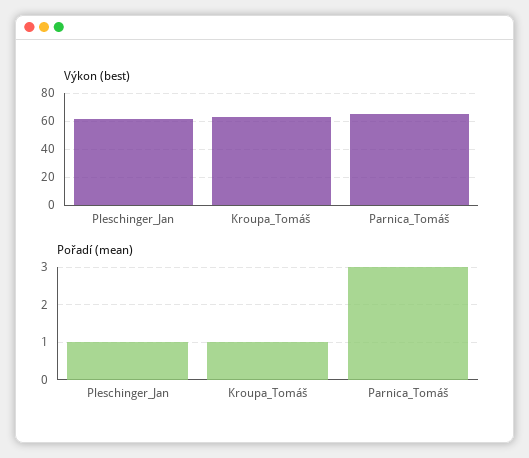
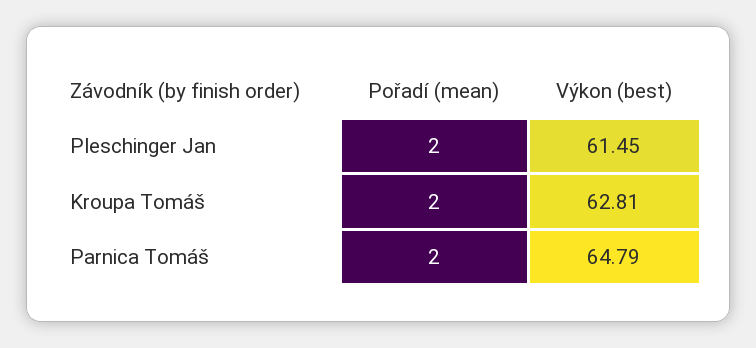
  {
    "Výkon (best)": {
      "Pleschinger_Jan": 61.45,
      "Kroupa_Tomáš": 62.81,
      "Parnica_Tomáš": 64.79
    },
    "Pořadí (mean)": {
-     "Pleschinger_Jan": 1,
+     "Pleschinger_Jan": 2,
-     "Kroupa_Tomáš": 1,
+     "Kroupa_Tomáš": 2,
-     "Parnica_Tomáš": 3
+     "Parnica_Tomáš": 2
    }
  }

